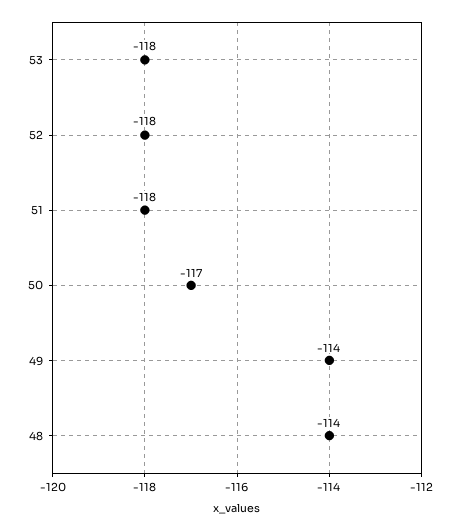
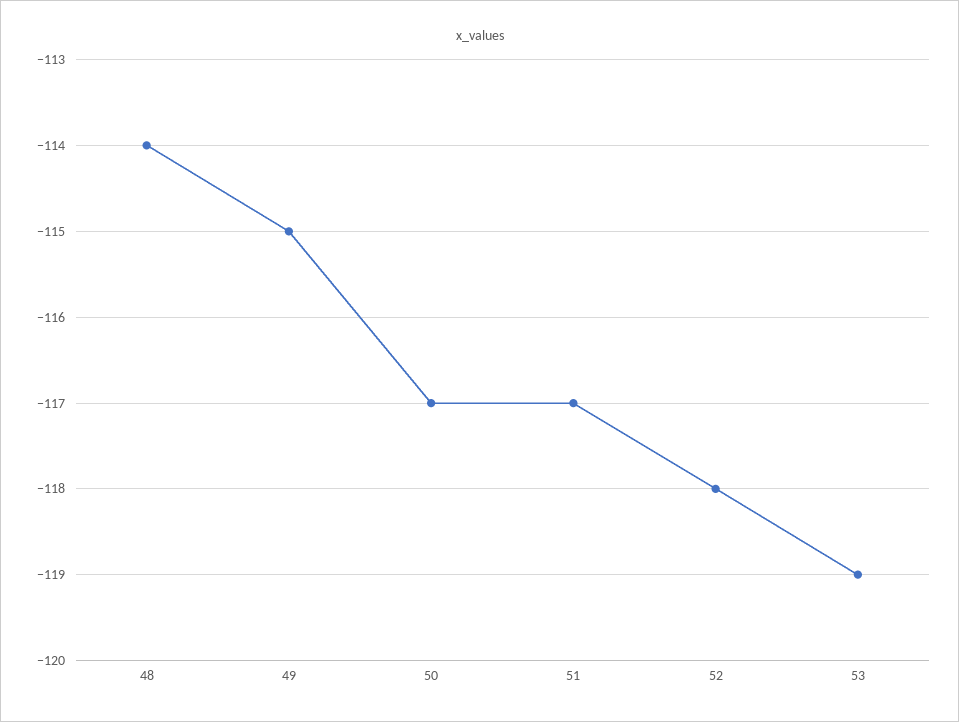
  {
-   "53": -118,
+   "53": -119,
    "52": -118,
-   "51": -118,
+   "51": -117,
    "50": -117,
-   "49": -114,
+   "49": -115,
    "48": -114
  }

